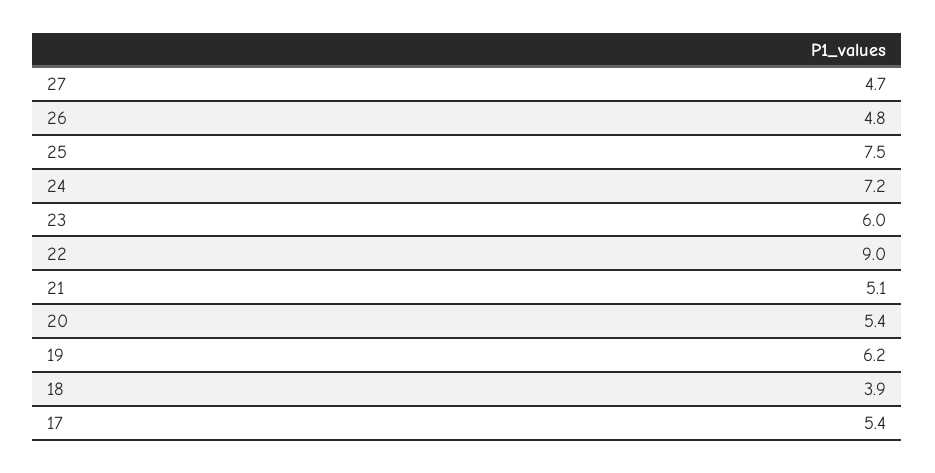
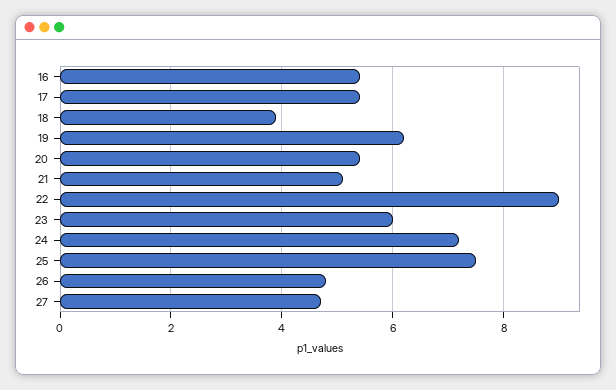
  {
    "27": 4.7,
    "26": 4.8,
    "25": 7.5,
    "24": 7.2,
    "23": 6,
    "22": 9,
    "21": 5.1,
    "20": 5.4,
    "19": 6.2,
    "18": 3.9,
-   "17": 5.4
+   "17": 5.4,
+   "16": 5.5
  }

